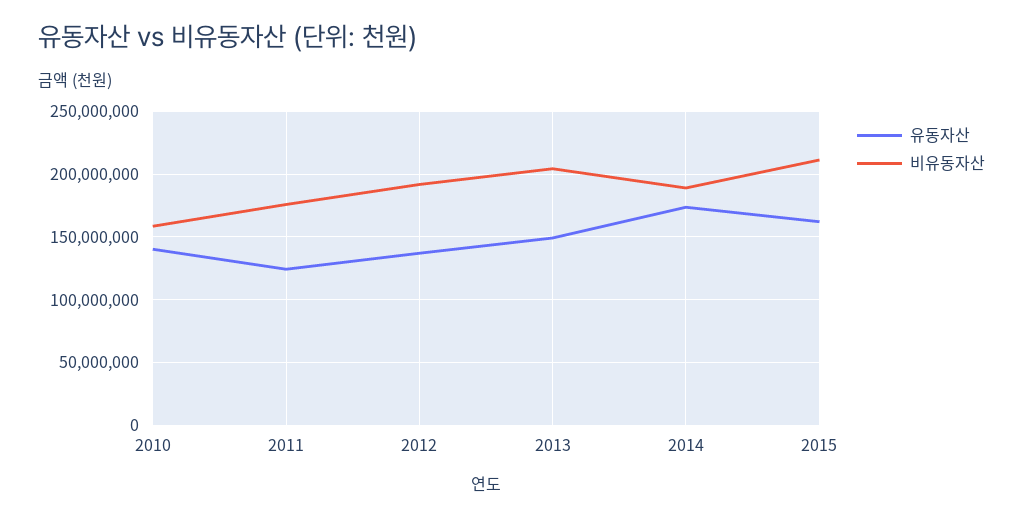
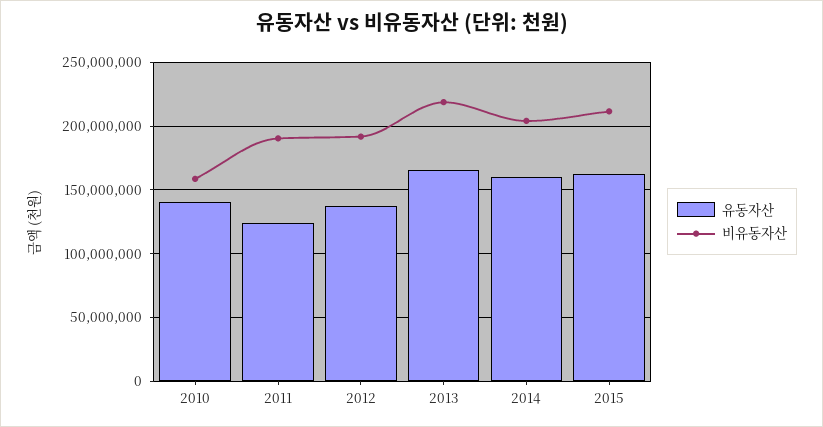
  {
    "유동자산": {
      "2010": 140000000,
      "2011": 125000000,
      "2012": 135000000,
-     "2013": 150000000,
+     "2013": 165000000,
-     "2014": 175000000,
+     "2014": 160000000,
      "2015": 160000000
    },
    "비유동자산": {
      "2010": 160000000,
-     "2011": 175000000,
+     "2011": 190000000,
      "2012": 190000000,
-     "2013": 205000000,
+     "2013": 220000000,
-     "2014": 190000000,
+     "2014": 205000000,
      "2015": 210000000
    }
  }

